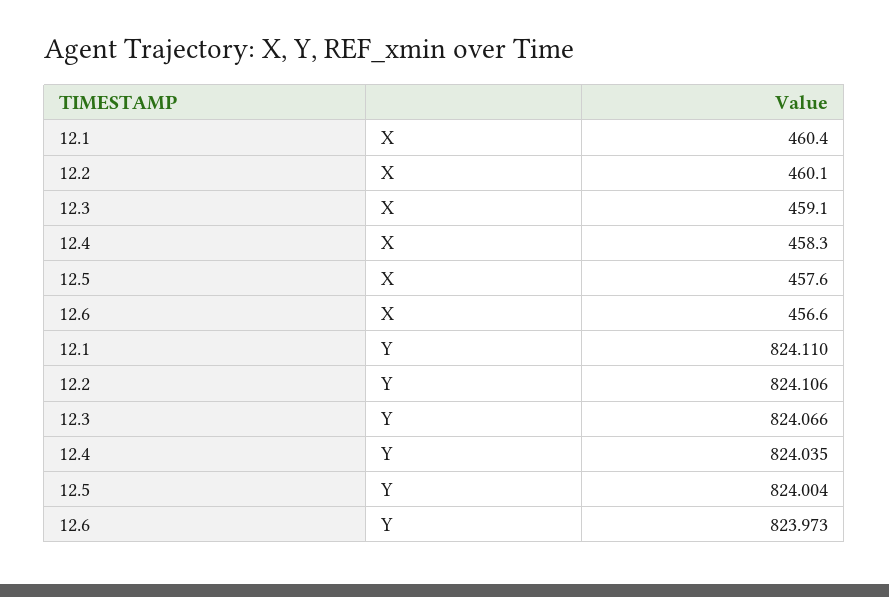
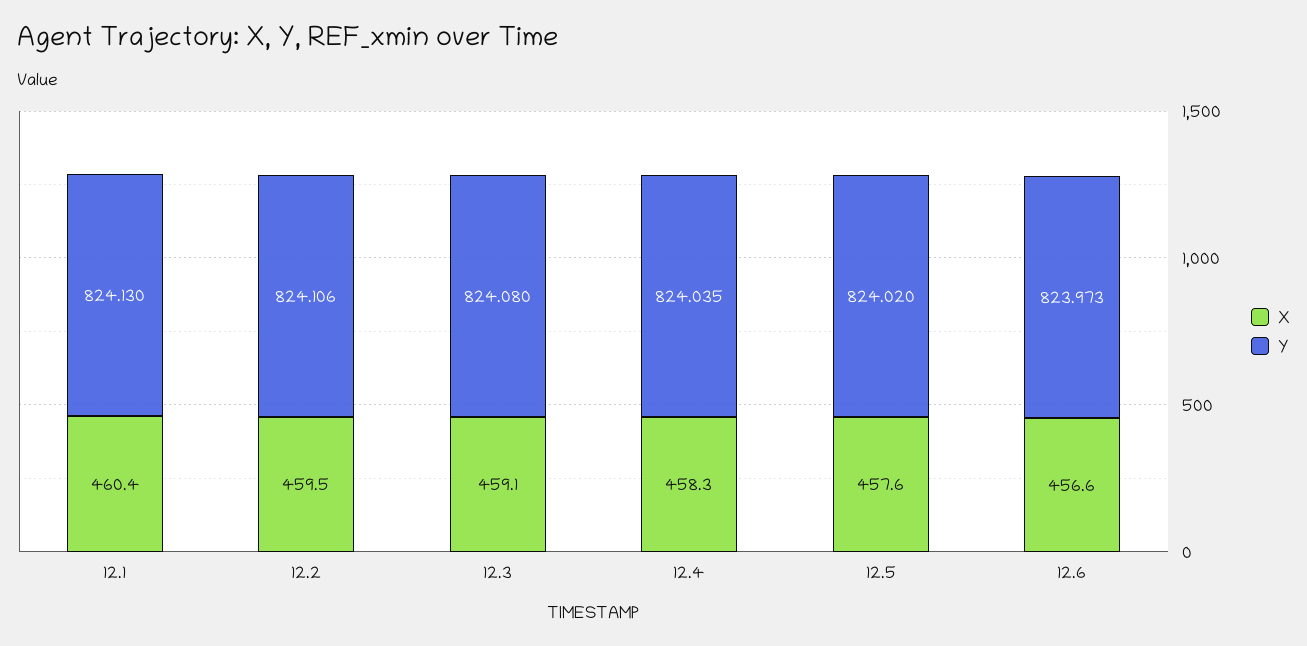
  {
    "X": {
      "12.1": 460.4,
-     "12.2": 460.1,
+     "12.2": 459.5,
      "12.3": 459.1,
      "12.4": 458.3,
      "12.5": 457.6,
      "12.6": 456.6
    },
    "Y": {
-     "12.1": 824.11,
+     "12.1": 824.13,
      "12.2": 824.106,
-     "12.3": 824.066,
+     "12.3": 824.08,
      "12.4": 824.035,
-     "12.5": 824.004,
+     "12.5": 824.02,
      "12.6": 823.973
    }
  }

